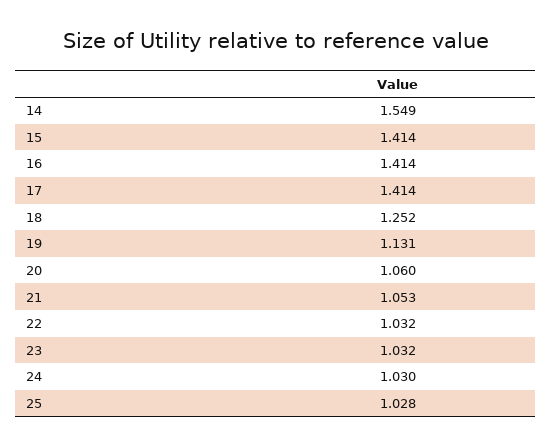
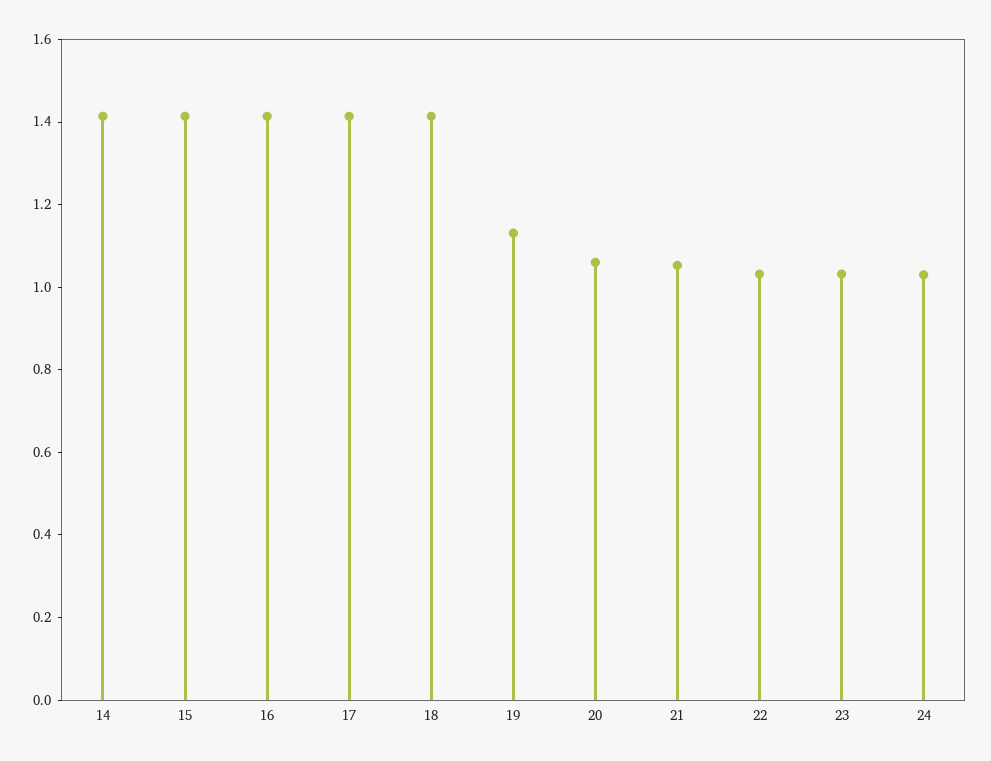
  {
-   "14": 1.549,
+   "14": 1.4,
    "15": 1.414,
    "16": 1.414,
    "17": 1.414,
-   "18": 1.252,
+   "18": 1.4,
    "19": 1.131,
    "20": 1.06,
    "21": 1.053,
    "22": 1.032,
    "23": 1.032,
-   "24": 1.03,
+   "24": 1.03
-   "25": 1.028
  }

